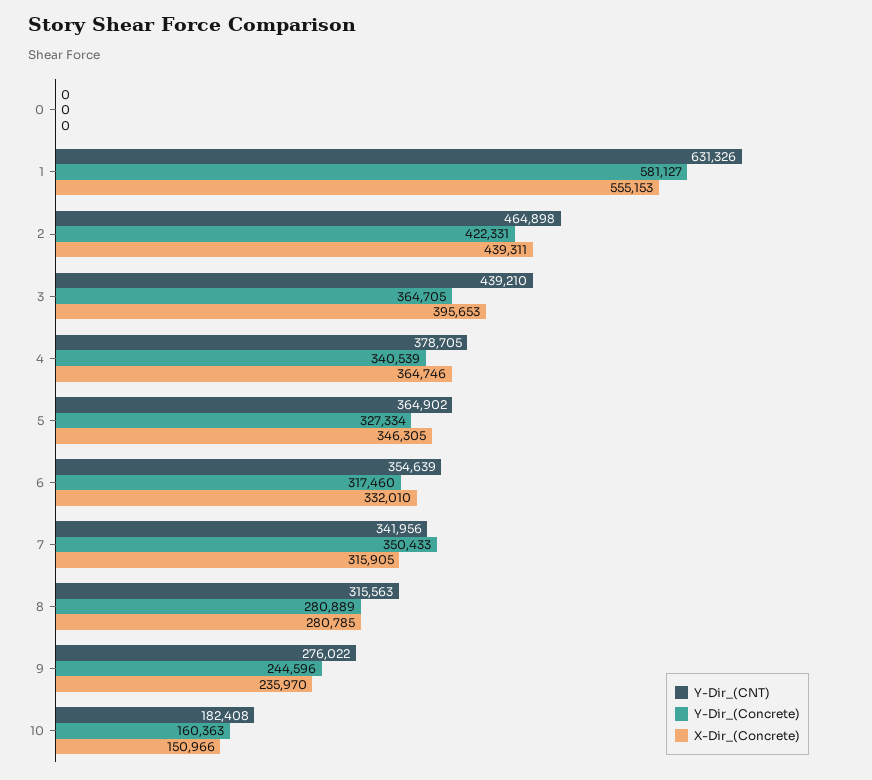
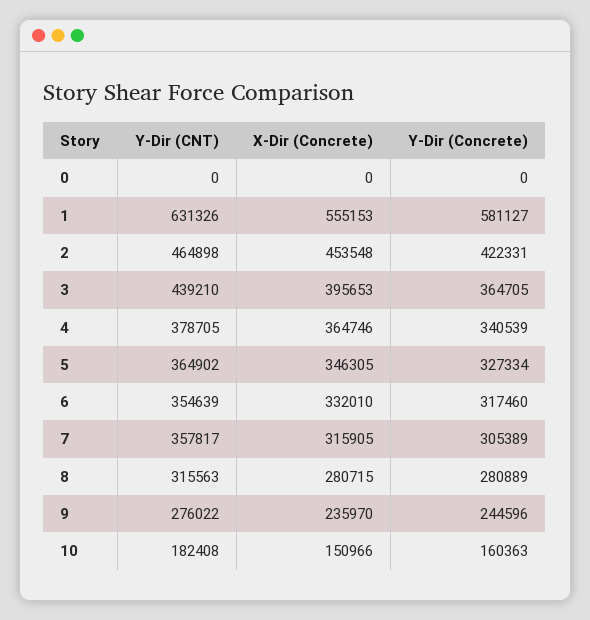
  {
    "Y-Dir_(CNT)": {
      "0": 0,
      "1": 631326,
      "2": 464898,
      "3": 439210,
      "4": 378705,
      "5": 364902,
      "6": 354639,
-     "7": 341956,
+     "7": 357817,
      "8": 315563,
      "9": 276022,
      "10": 182408
    },
    "Y-Dir_(Concrete)": {
      "0": 0,
      "1": 581127,
      "2": 422331,
      "3": 364705,
      "4": 340539,
      "5": 327334,
      "6": 317460,
-     "7": 350433,
+     "7": 305389,
      "8": 280889,
      "9": 244596,
      "10": 160363
    },
    "X-Dir_(Concrete)": {
      "0": 0,
      "1": 555153,
-     "2": 439311,
+     "2": 453548,
      "3": 395653,
      "4": 364746,
      "5": 346305,
      "6": 332010,
      "7": 315905,
-     "8": 280785,
+     "8": 280715,
      "9": 235970,
      "10": 150966
    }
  }

